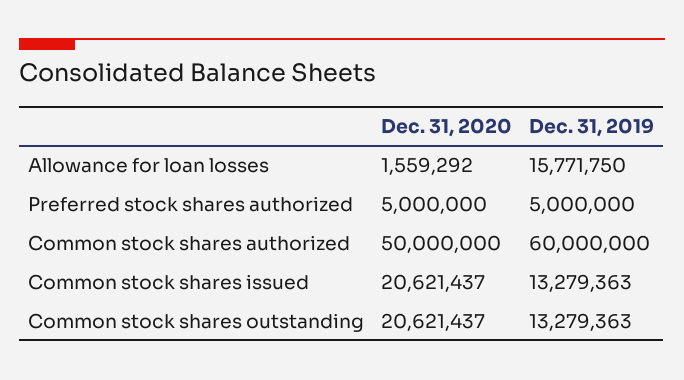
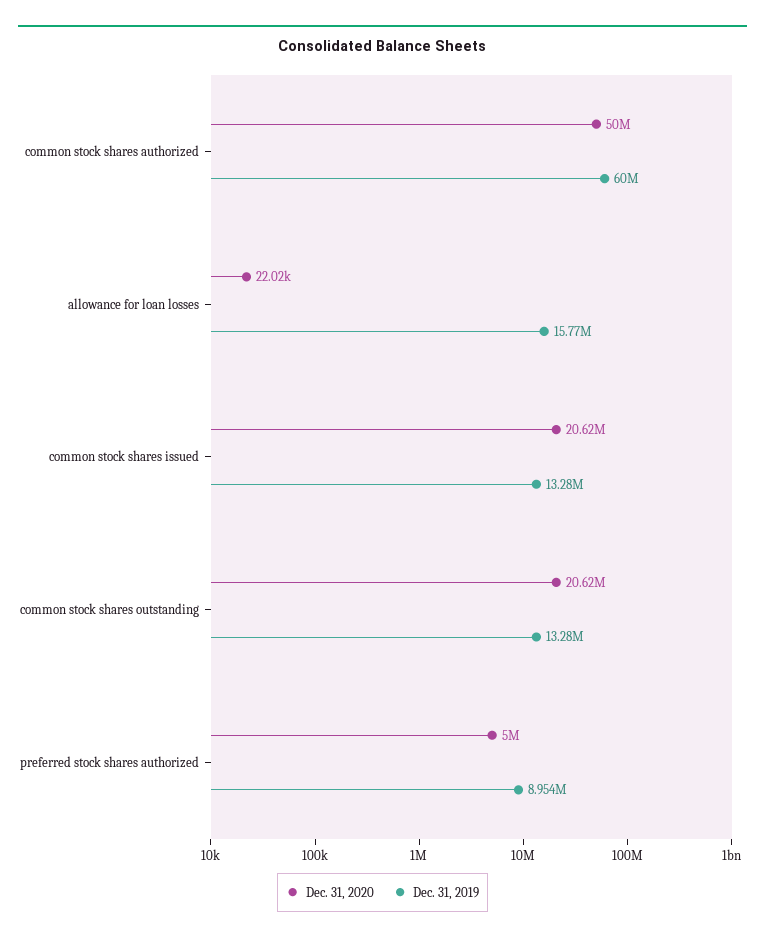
  {
    "Dec. 31, 2020": {
-     "Allowance for loan losses": 1559292,
+     "Allowance for loan losses": 22020,
      "Preferred stock shares authorized": 5000000,
      "Common stock shares authorized": 50000000,
      "Common stock shares issued": 20621437,
      "Common stock shares outstanding": 20621437
    },
    "Dec. 31, 2019": {
      "Allowance for loan losses": 15771750,
-     "Preferred stock shares authorized": 5000000,
+     "Preferred stock shares authorized": 8954000,
      "Common stock shares authorized": 60000000,
      "Common stock shares issued": 13279363,
      "Common stock shares outstanding": 13279363
    }
  }

